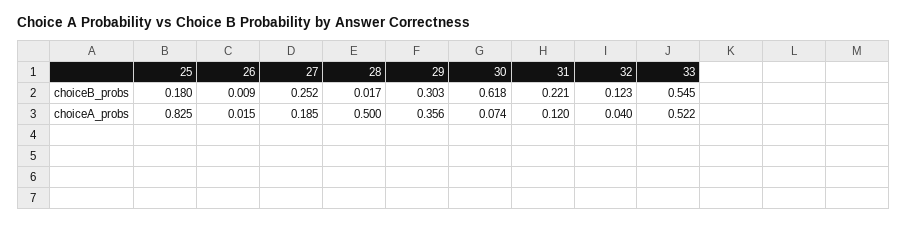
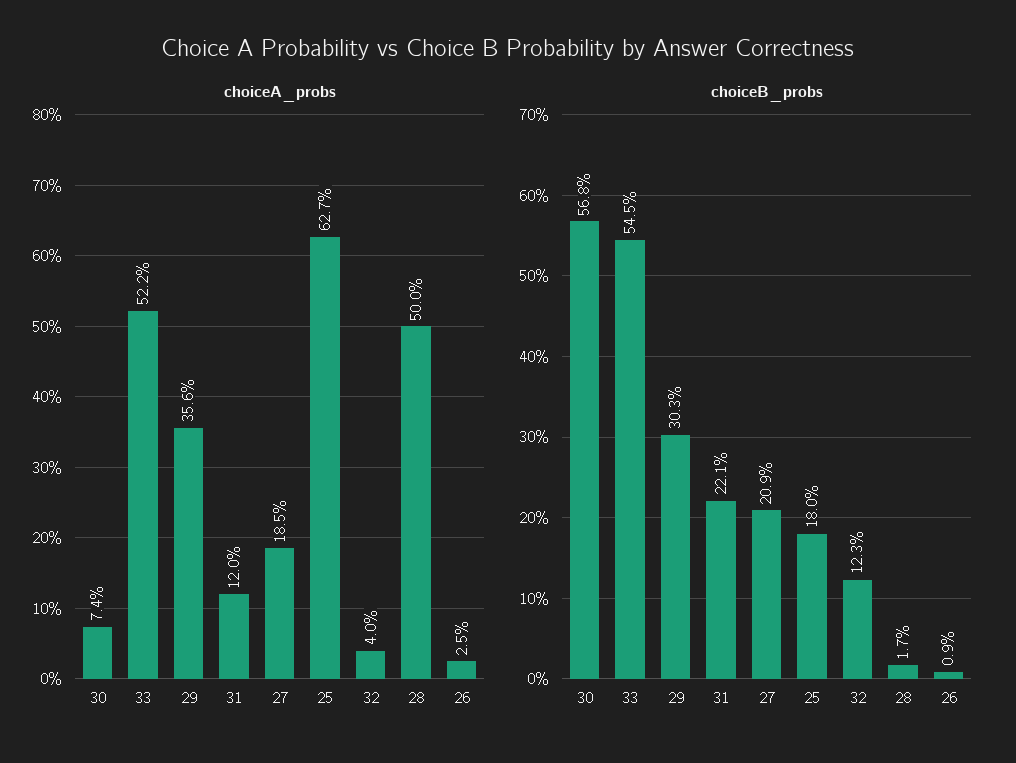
  {
    "choiceB_probs": {
      "25": 0.18,
      "26": 0.009,
-     "27": 0.252,
+     "27": 0.209,
      "28": 0.017,
      "29": 0.303,
-     "30": 0.618,
+     "30": 0.568,
      "31": 0.221,
      "32": 0.123,
      "33": 0.545
    },
    "choiceA_probs": {
-     "25": 0.825,
+     "25": 0.627,
-     "26": 0.015,
+     "26": 0.025,
      "27": 0.185,
      "28": 0.5,
      "29": 0.356,
      "30": 0.074,
      "31": 0.12,
      "32": 0.04,
      "33": 0.522
    }
  }

